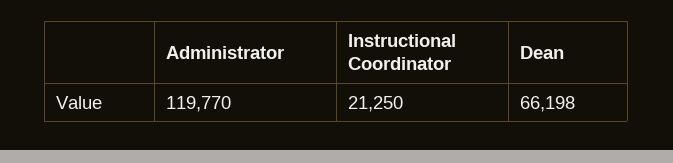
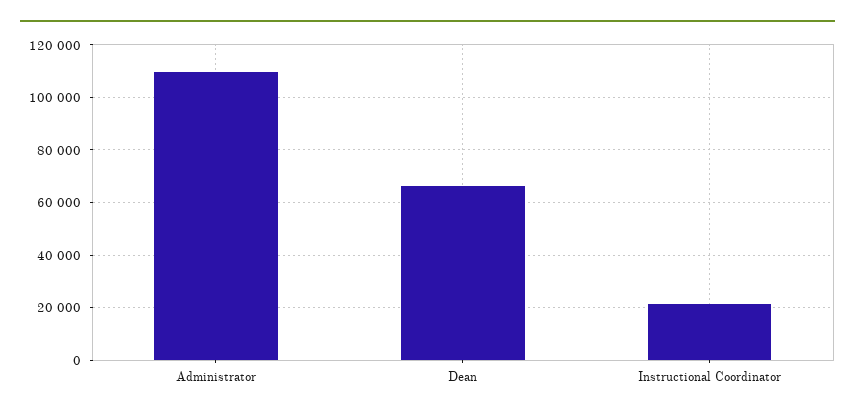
  {
-   "Administrator": 119770,
+   "Administrator": 110000,
    "Instructional Coordinator": 21250,
    "Dean": 66198
  }

